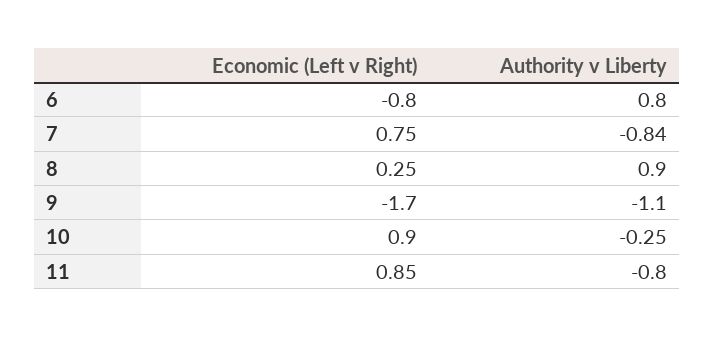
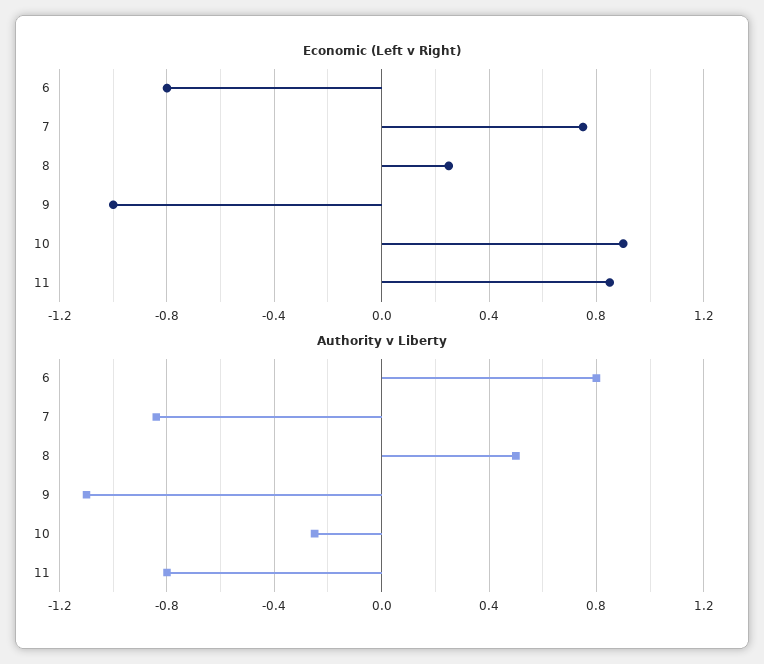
  {
    "Economic (Left v Right)": {
      "6": -0.8,
      "7": 0.75,
      "8": 0.25,
-     "9": -1.7,
+     "9": -1,
      "10": 0.9,
      "11": 0.85
    },
    "Authority v Liberty": {
      "6": 0.8,
      "7": -0.84,
-     "8": 0.9,
+     "8": 0.5,
      "9": -1.1,
      "10": -0.25,
      "11": -0.8
    }
  }

